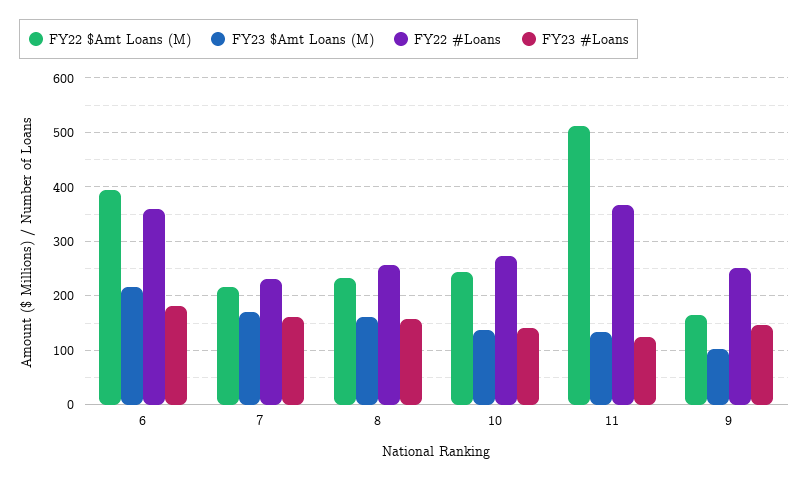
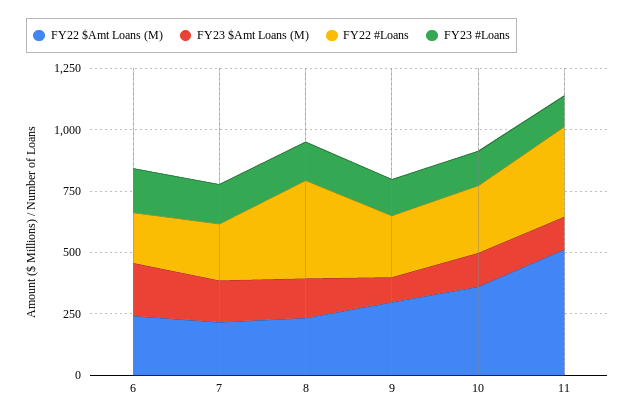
  {
    "FY22 $Amt Loans (M)": {
-     "6": 400,
+     "6": 250,
      "7": 220,
      "8": 240,
-     "10": 240,
+     "10": 350,
      "11": 520,
-     "9": 160
+     "9": 300
    },
    "FY23 $Amt Loans (M)": {
      "6": 220,
      "7": 180,
      "8": 160,
      "10": 140,
      "11": 140,
      "9": 100
    },
    "FY22 #Loans": {
-     "6": 360,
+     "6": 200,
      "7": 240,
-     "8": 260,
+     "8": 400,
      "10": 280,
      "11": 360,
      "9": 260
    },
    "FY23 #Loans": {
      "6": 180,
      "7": 160,
      "8": 160,
      "10": 140,
      "11": 120,
      "9": 140
    }
  }

